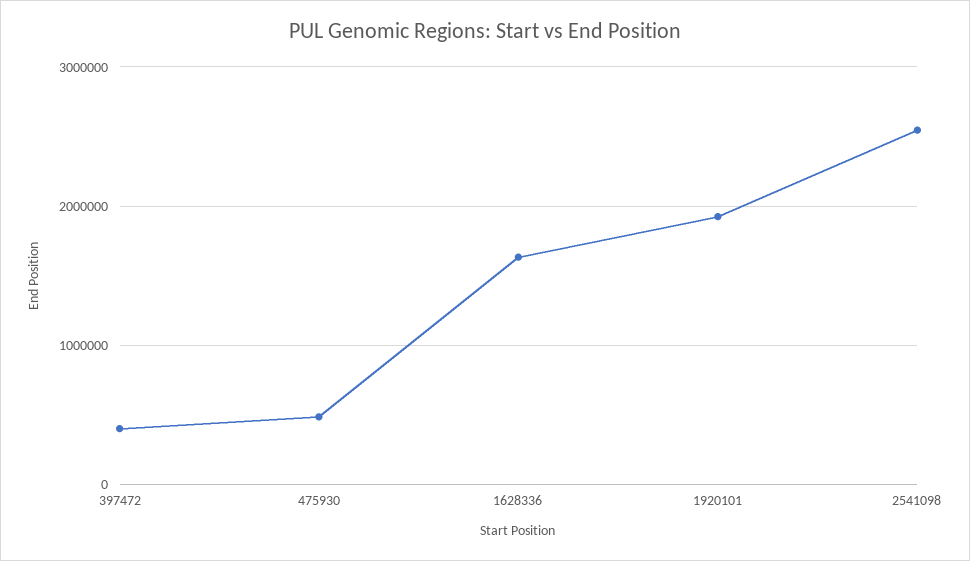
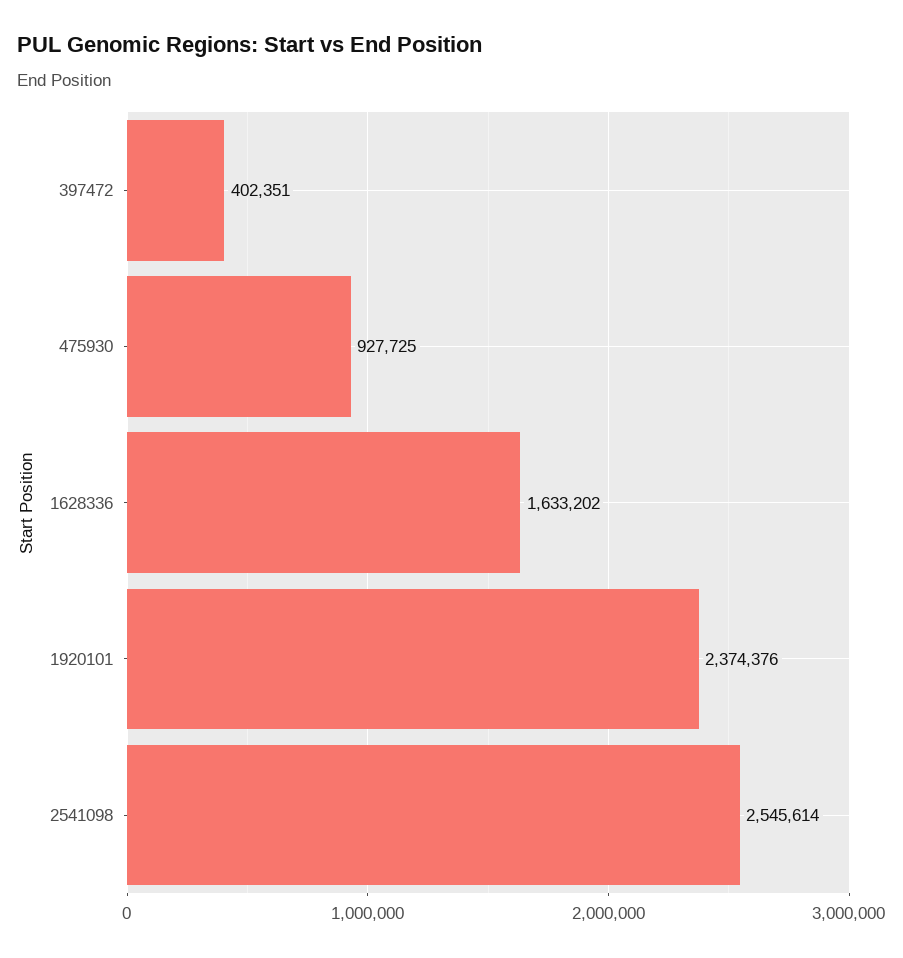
  {
    "397472": 402351,
-   "475930": 500000,
+   "475930": 927725,
    "1628336": 1633202,
-   "1920101": 1900000,
+   "1920101": 2374376,
    "2541098": 2545614
  }

